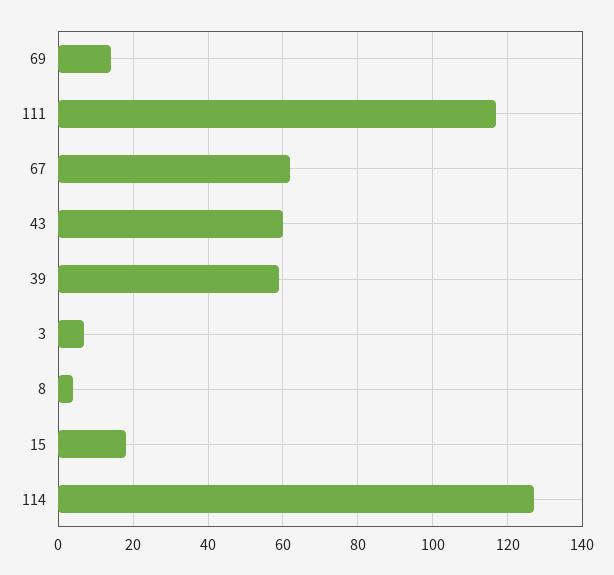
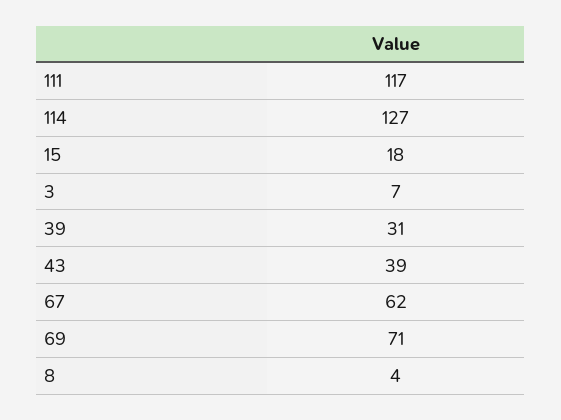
  {
-   "69": 15,
+   "69": 71,
    "111": 117,
    "67": 62,
-   "43": 60,
+   "43": 39,
-   "39": 60,
+   "39": 31,
    "3": 7,
    "8": 4,
    "15": 18,
    "114": 127
  }

